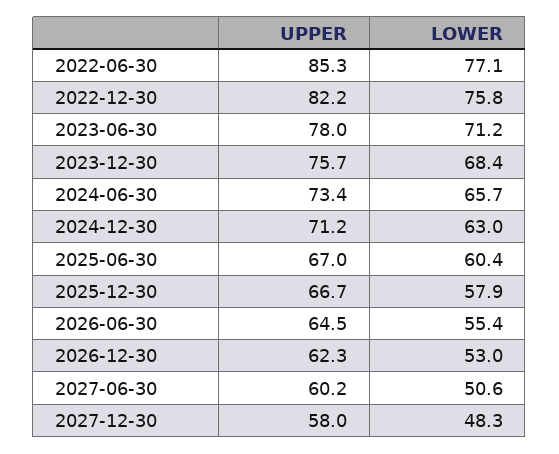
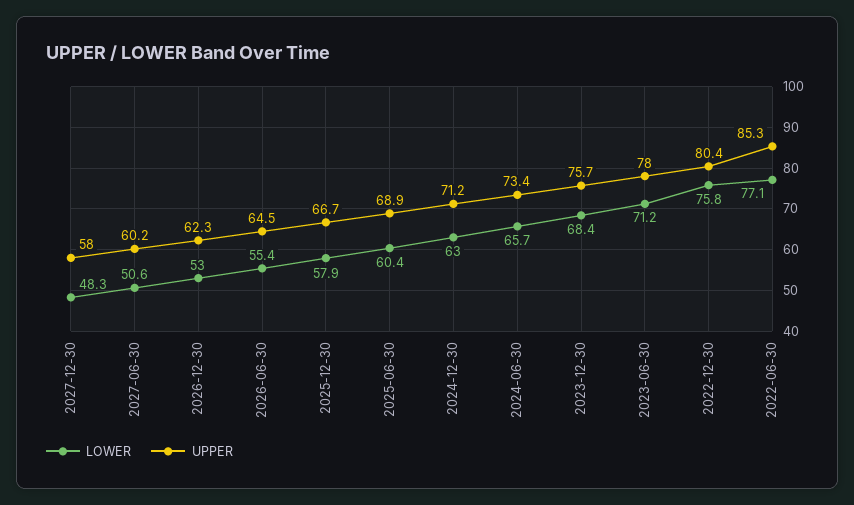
  {
    "UPPER": {
      "2022-06-30": 85.3,
-     "2022-12-30": 82.2,
+     "2022-12-30": 80.4,
      "2023-06-30": 78,
      "2023-12-30": 75.7,
      "2024-06-30": 73.4,
      "2024-12-30": 71.2,
-     "2025-06-30": 67,
+     "2025-06-30": 68.9,
      "2025-12-30": 66.7,
      "2026-06-30": 64.5,
      "2026-12-30": 62.3,
      "2027-06-30": 60.2,
      "2027-12-30": 58
    },
    "LOWER": {
      "2022-06-30": 77.1,
      "2022-12-30": 75.8,
      "2023-06-30": 71.2,
      "2023-12-30": 68.4,
      "2024-06-30": 65.7,
      "2024-12-30": 63,
      "2025-06-30": 60.4,
      "2025-12-30": 57.9,
      "2026-06-30": 55.4,
      "2026-12-30": 53,
      "2027-06-30": 50.6,
      "2027-12-30": 48.3
    }
  }

